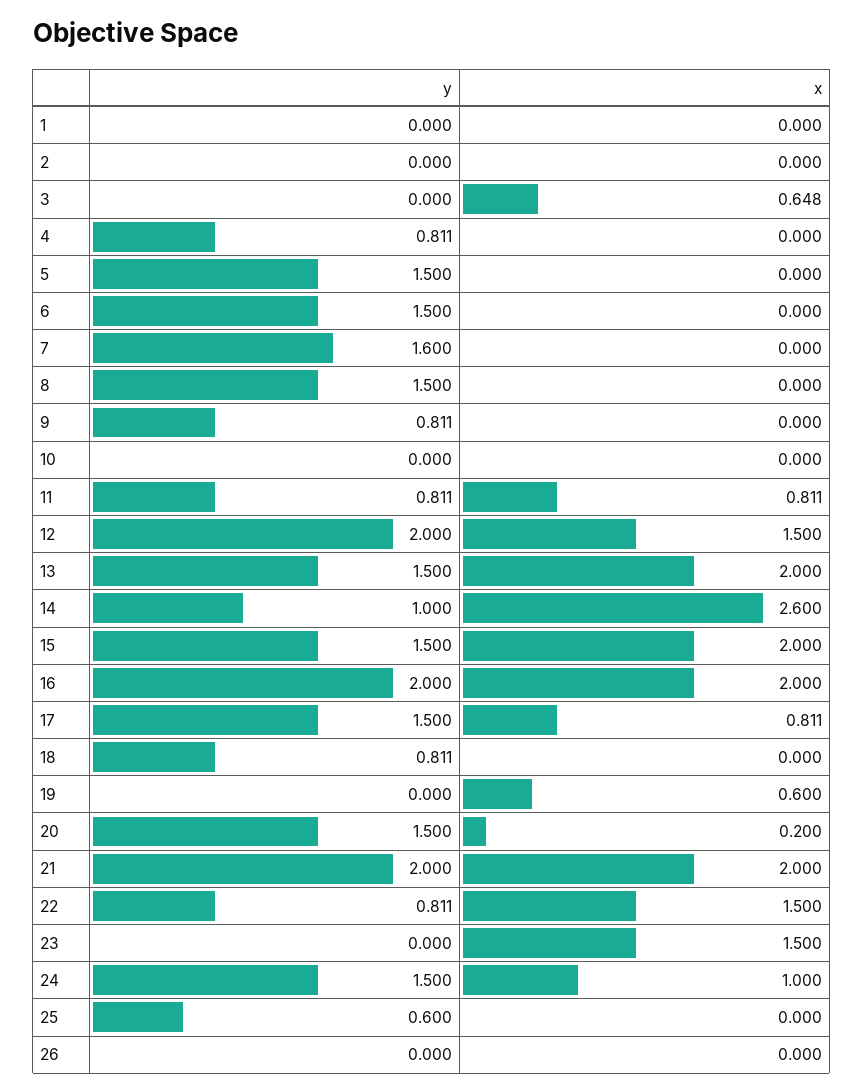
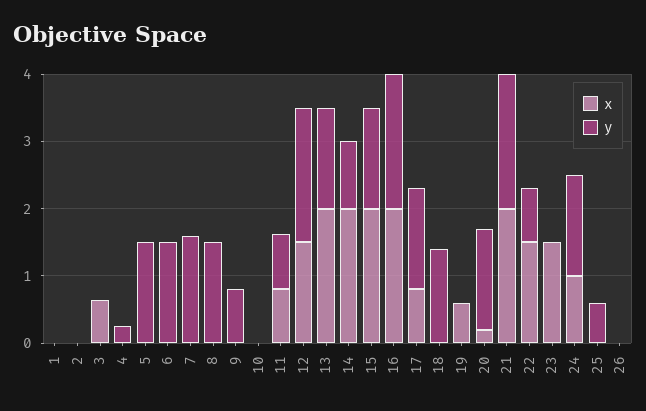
  {
    "y": {
      "1": 0,
      "2": 0,
      "3": 0,
-     "4": 0.811,
+     "4": 0.2,
      "5": 1.5,
      "6": 1.5,
      "7": 1.6,
      "8": 1.5,
      "9": 0.811,
      "10": 0,
      "11": 0.811,
      "12": 2,
      "13": 1.5,
      "14": 1,
      "15": 1.5,
      "16": 2,
      "17": 1.5,
-     "18": 0.811,
+     "18": 1.4,
      "19": 0,
      "20": 1.5,
      "21": 2,
      "22": 0.811,
      "23": 0,
      "24": 1.5,
      "25": 0.6,
      "26": 0
    },
    "x": {
      "1": 0,
      "2": 0,
      "3": 0.648,
      "4": 0,
      "5": 0,
      "6": 0,
      "7": 0,
      "8": 0,
      "9": 0,
      "10": 0,
      "11": 0.811,
      "12": 1.5,
      "13": 2,
-     "14": 2.6,
+     "14": 2,
      "15": 2,
      "16": 2,
      "17": 0.811,
      "18": 0,
      "19": 0.6,
      "20": 0.2,
      "21": 2,
      "22": 1.5,
      "23": 1.5,
      "24": 1,
      "25": 0,
      "26": 0
    }
  }

